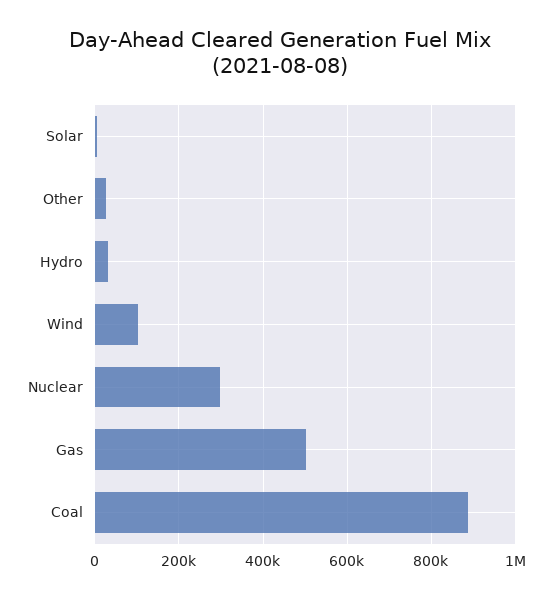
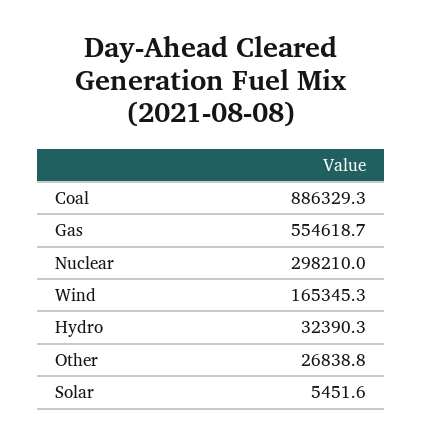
  {
    "Solar": 5451.6,
    "Other": 26838.8,
    "Hydro": 32390.3,
-   "Wind": 100000,
+   "Wind": 165345.3,
    "Nuclear": 298210,
-   "Gas": 500000,
+   "Gas": 554618.7,
    "Coal": 886329.3
  }

